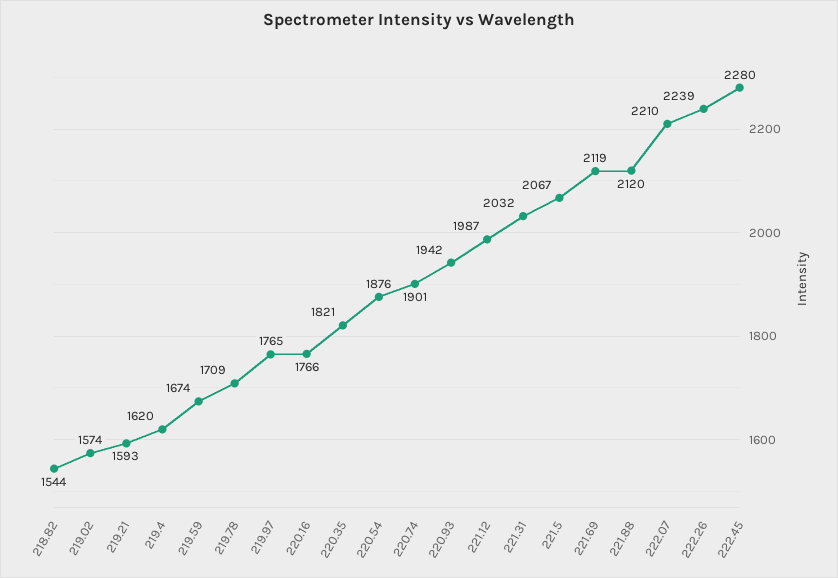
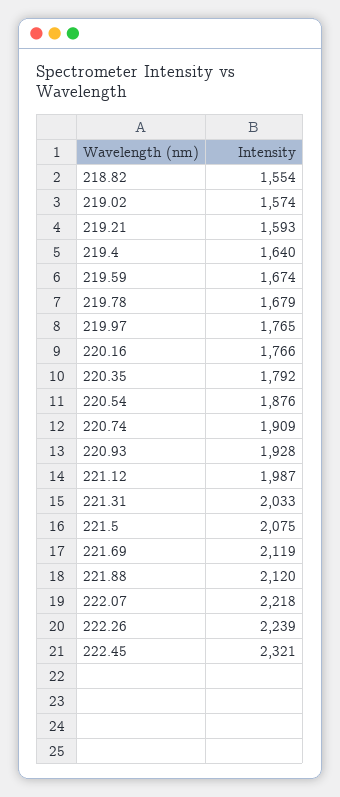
  {
-   "218.82": 1544,
+   "218.82": 1554,
    "219.02": 1574,
    "219.21": 1593,
-   "219.4": 1620,
+   "219.4": 1640,
    "219.59": 1674,
-   "219.78": 1709,
+   "219.78": 1679,
    "219.97": 1765,
    "220.16": 1766,
-   "220.35": 1821,
+   "220.35": 1792,
    "220.54": 1876,
-   "220.74": 1901,
+   "220.74": 1909,
-   "220.93": 1942,
+   "220.93": 1928,
    "221.12": 1987,
-   "221.31": 2032,
+   "221.31": 2033,
-   "221.5": 2067,
+   "221.5": 2075,
    "221.69": 2119,
    "221.88": 2120,
-   "222.07": 2210,
+   "222.07": 2218,
    "222.26": 2239,
-   "222.45": 2280
+   "222.45": 2321
  }

